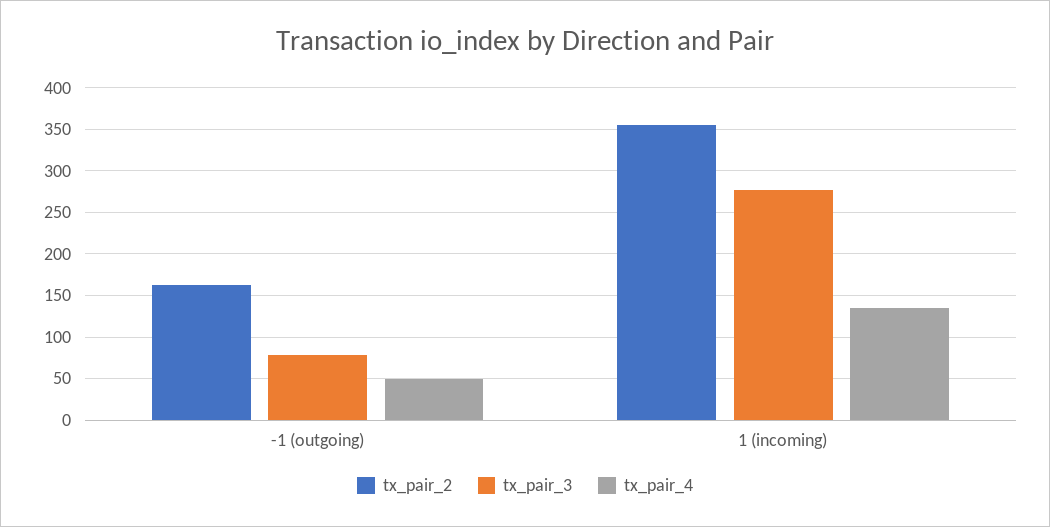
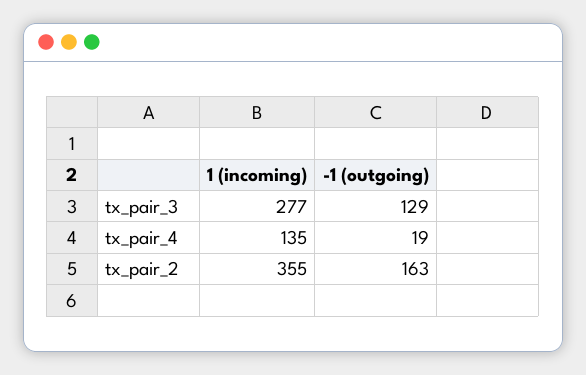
  {
    "tx_pair_2": {
      "-1 (outgoing)": 163,
      "1 (incoming)": 355
    },
    "tx_pair_3": {
-     "-1 (outgoing)": 80,
+     "-1 (outgoing)": 129,
      "1 (incoming)": 277
    },
    "tx_pair_4": {
-     "-1 (outgoing)": 50,
+     "-1 (outgoing)": 19,
      "1 (incoming)": 135
    }
  }

